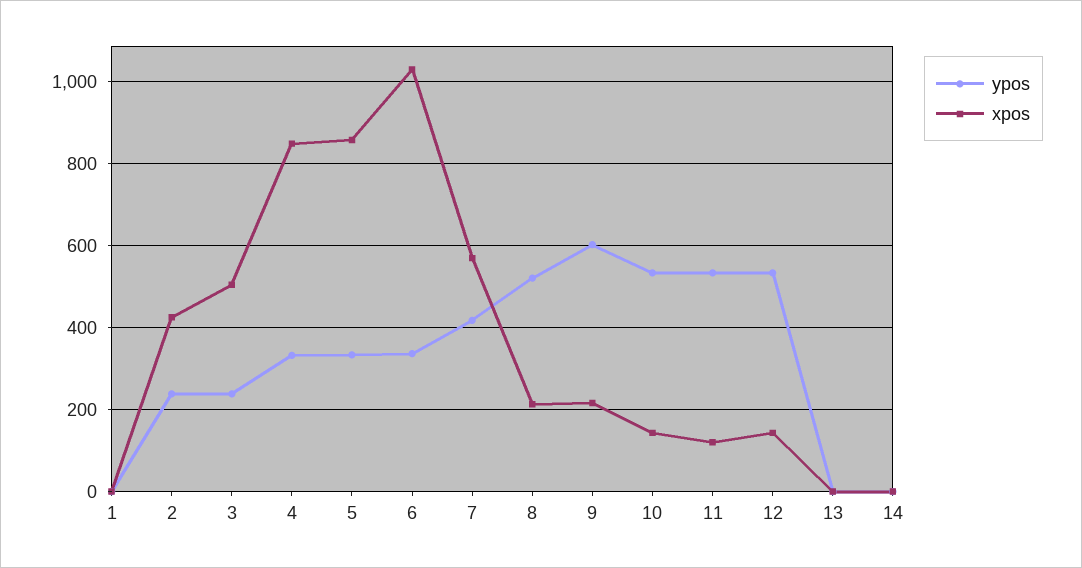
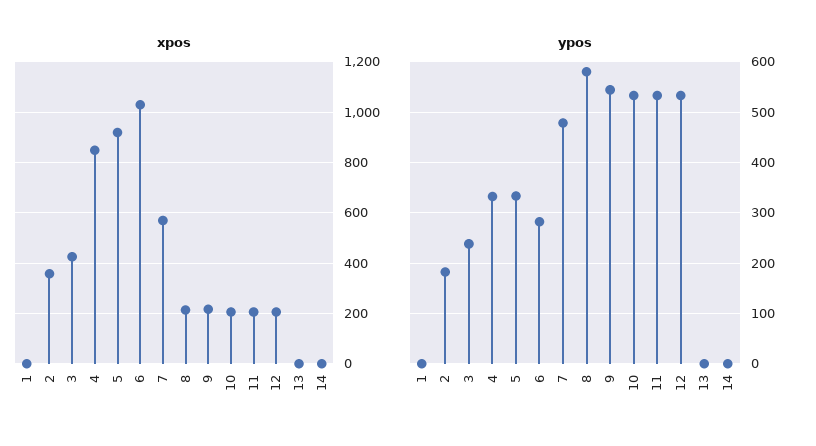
  {
    "ypos": {
      "1": 0,
-     "2": 240,
+     "2": 180,
      "3": 240,
      "4": 340,
      "5": 340,
-     "6": 340,
+     "6": 280,
-     "7": 420,
+     "7": 480,
-     "8": 520,
+     "8": 580,
-     "9": 600,
+     "9": 540,
      "10": 540,
      "11": 540,
      "12": 540,
      "13": 0,
      "14": 0
    },
    "xpos": {
      "1": 0,
-     "2": 420,
+     "2": 350,
-     "3": 500,
+     "3": 425,
      "4": 840,
-     "5": 860,
+     "5": 925,
      "6": 1020,
      "7": 560,
      "8": 220,
      "9": 220,
-     "10": 140,
+     "10": 200,
-     "11": 120,
+     "11": 200,
-     "12": 140,
+     "12": 200,
      "13": 0,
      "14": 0
    }
  }

